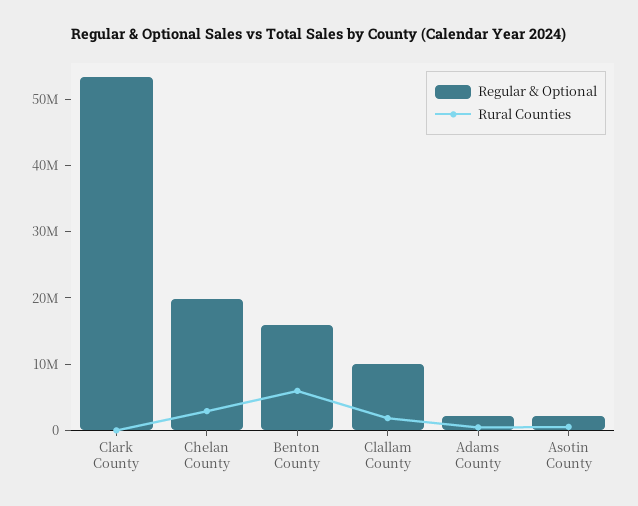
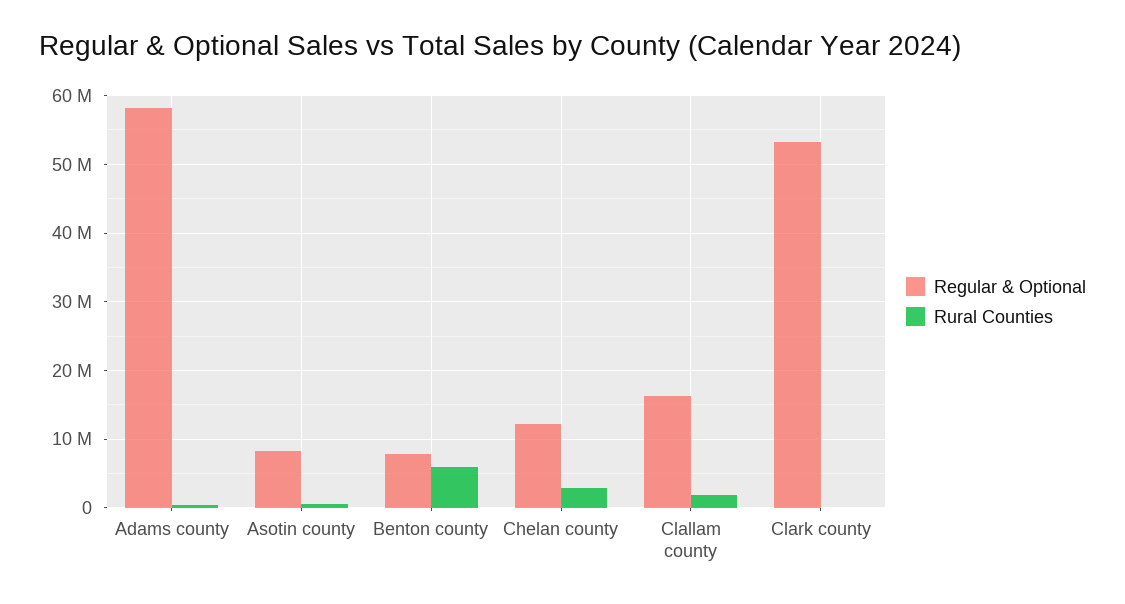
  {
    "Regular & Optional": {
      "Clark County": 53000000,
-     "Chelan County": 20000000,
+     "Chelan County": 12000000,
-     "Benton County": 16000000,
+     "Benton County": 8000000,
-     "Clallam County": 10000000,
+     "Clallam County": 16000000,
-     "Adams County": 2000000,
+     "Adams County": 58000000,
-     "Asotin County": 2000000
+     "Asotin County": 8000000
    },
    "Rural Counties": {
      "Clark County": 0,
      "Chelan County": 3000000,
      "Benton County": 6000000,
      "Clallam County": 2000000,
      "Adams County": 0,
      "Asotin County": 1000000
    }
  }

